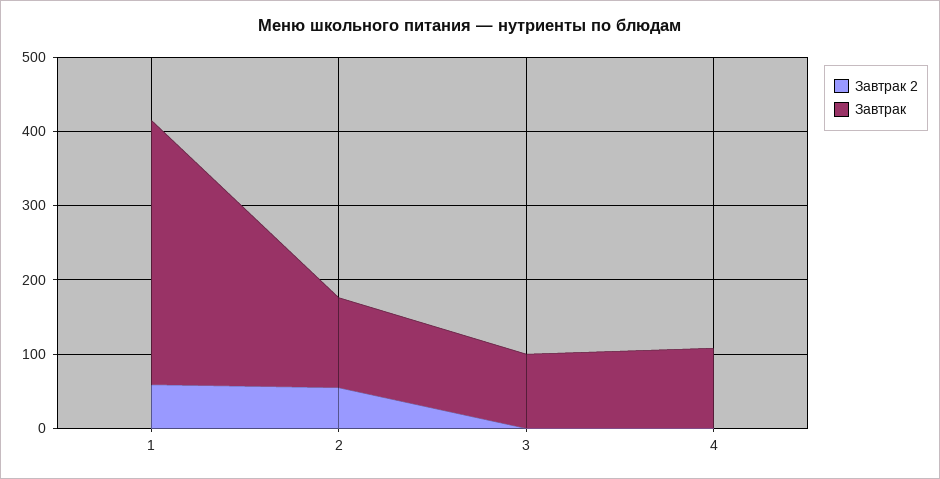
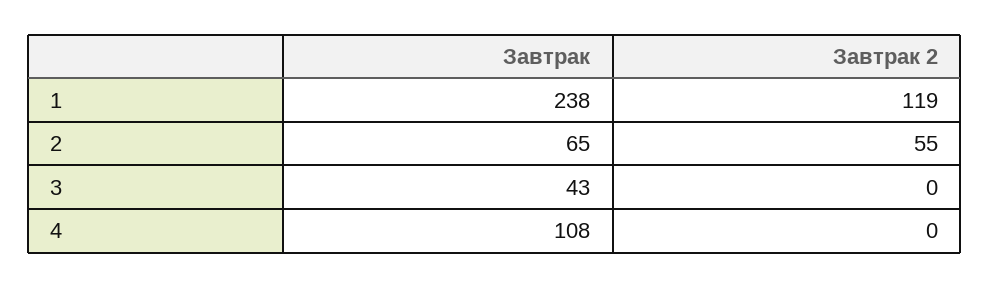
  {
    "Завтрак 2": {
-     "1": 60,
+     "1": 119,
      "2": 55,
      "3": 0,
      "4": 0
    },
    "Завтрак": {
-     "1": 360,
+     "1": 238,
-     "2": 120,
+     "2": 65,
-     "3": 100,
+     "3": 43,
      "4": 108
    }
  }

